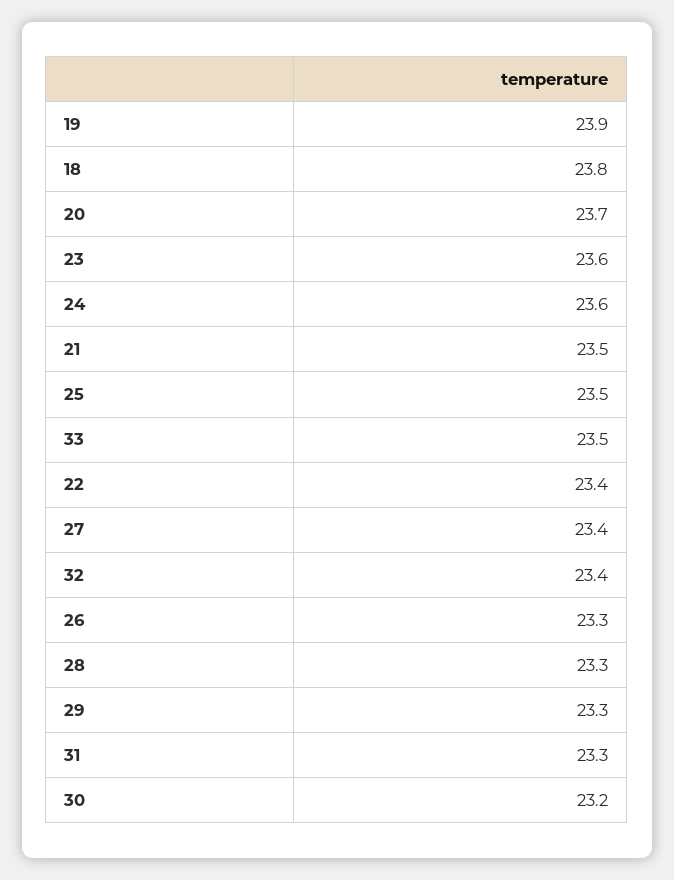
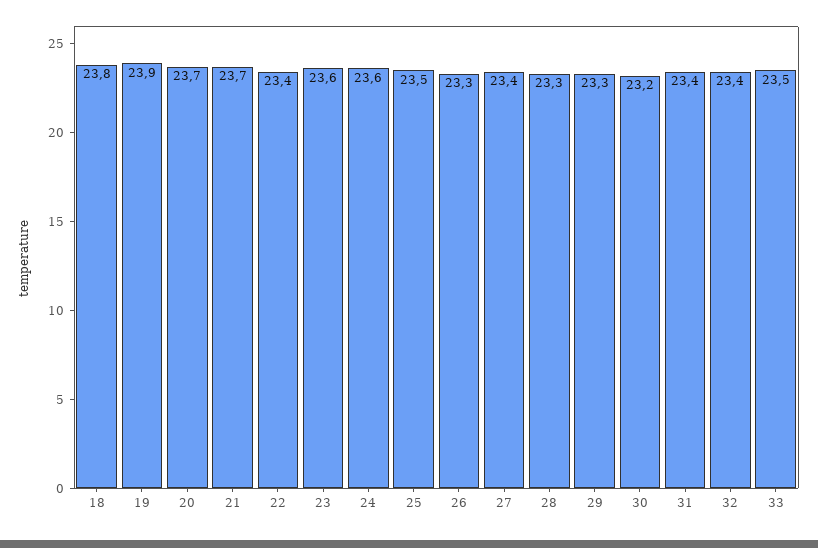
  {
    "19": 23.9,
    "18": 23.8,
    "20": 23.7,
    "23": 23.6,
    "24": 23.6,
-   "21": 23.5,
+   "21": 23.7,
    "25": 23.5,
    "33": 23.5,
    "22": 23.4,
    "27": 23.4,
    "32": 23.4,
    "26": 23.3,
    "28": 23.3,
    "29": 23.3,
-   "31": 23.3,
+   "31": 23.4,
    "30": 23.2
  }

